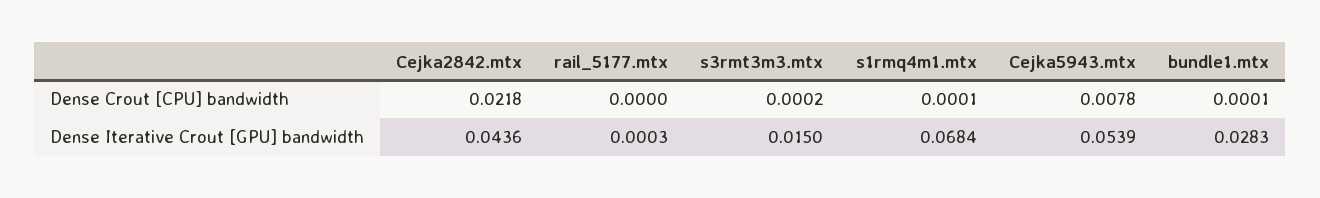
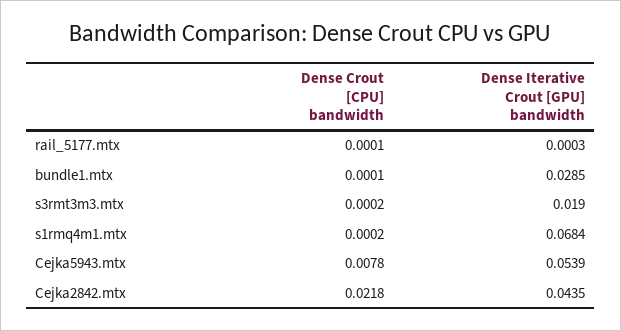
  {
    "Cejka2842.mtx": {
      "Dense Crout [CPU] bandwidth": 0.0218,
-     "Dense Iterative Crout [GPU] bandwidth": 0.0436
+     "Dense Iterative Crout [GPU] bandwidth": 0.0435
    },
    "rail_5177.mtx": {
-     "Dense Crout [CPU] bandwidth": 0,
+     "Dense Crout [CPU] bandwidth": 0.0001,
      "Dense Iterative Crout [GPU] bandwidth": 0.0003
    },
    "s3rmt3m3.mtx": {
      "Dense Crout [CPU] bandwidth": 0.0002,
-     "Dense Iterative Crout [GPU] bandwidth": 0.015
+     "Dense Iterative Crout [GPU] bandwidth": 0.019
    },
    "s1rmq4m1.mtx": {
-     "Dense Crout [CPU] bandwidth": 0.0001,
+     "Dense Crout [CPU] bandwidth": 0.0002,
      "Dense Iterative Crout [GPU] bandwidth": 0.0684
    },
    "Cejka5943.mtx": {
      "Dense Crout [CPU] bandwidth": 0.0078,
      "Dense Iterative Crout [GPU] bandwidth": 0.0539
    },
    "bundle1.mtx": {
      "Dense Crout [CPU] bandwidth": 0.0001,
-     "Dense Iterative Crout [GPU] bandwidth": 0.0283
+     "Dense Iterative Crout [GPU] bandwidth": 0.0285
    }
  }

